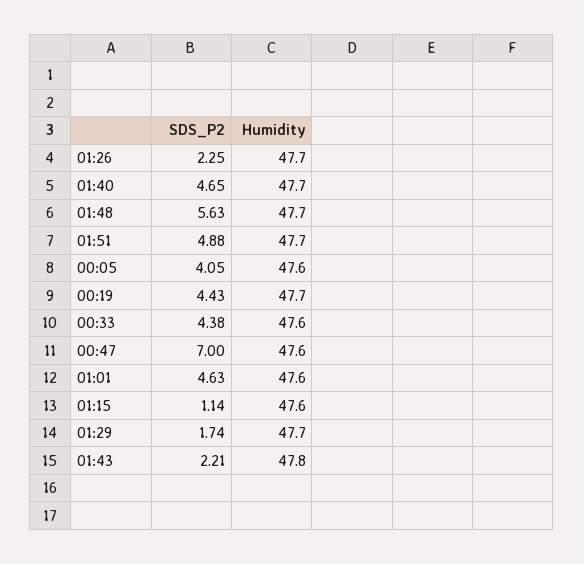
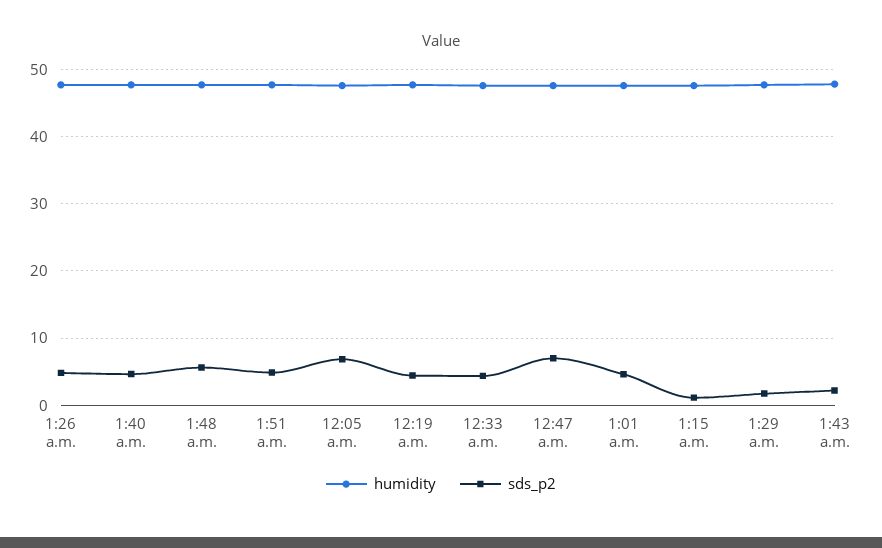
  {
    "SDS_P2": {
-     "01:26": 2.25,
+     "01:26": 5,
      "01:40": 4.65,
      "01:48": 5.63,
      "01:51": 4.88,
-     "00:05": 4.05,
+     "00:05": 7,
      "00:19": 4.43,
      "00:33": 4.38,
      "00:47": 7,
      "01:01": 4.63,
      "01:15": 1.14,
      "01:29": 1.74,
      "01:43": 2.21
    },
    "Humidity": {
      "01:26": 47.7,
      "01:40": 47.7,
      "01:48": 47.7,
      "01:51": 47.7,
      "00:05": 47.6,
      "00:19": 47.7,
      "00:33": 47.6,
      "00:47": 47.6,
      "01:01": 47.6,
      "01:15": 47.6,
      "01:29": 47.7,
      "01:43": 47.8
    }
  }

